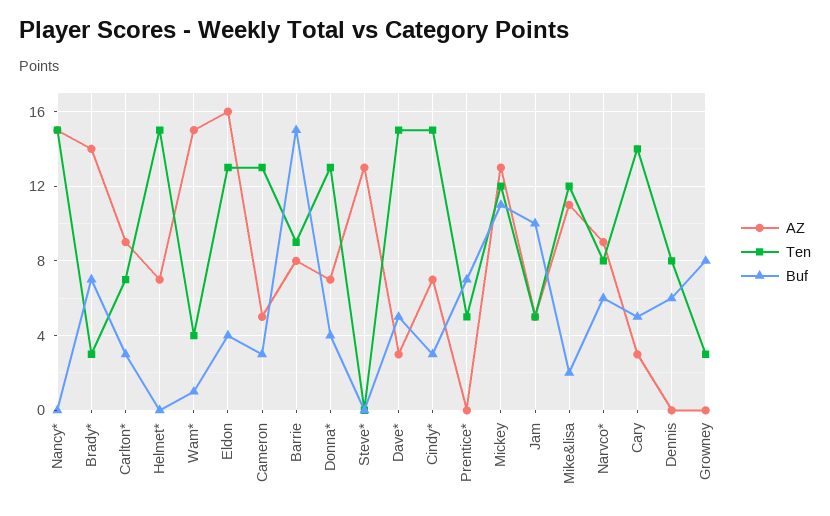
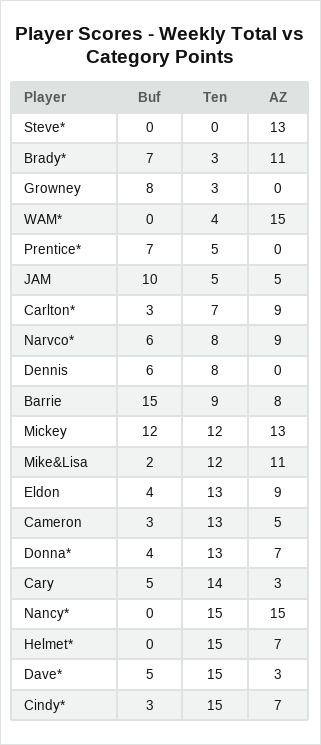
  {
    "AZ": {
      "Nancy*": 15,
-     "Brady*": 14,
+     "Brady*": 11,
      "Carlton*": 9,
      "Helmet*": 7,
      "Wam*": 15,
-     "Eldon": 16,
+     "Eldon": 9,
      "Cameron": 5,
      "Barrie": 8,
      "Donna*": 7,
      "Steve*": 13,
      "Dave*": 3,
      "Cindy*": 7,
      "Prentice*": 0,
      "Mickey": 13,
      "Jam": 5,
      "Mike&lisa": 11,
      "Narvco*": 9,
      "Cary": 3,
      "Dennis": 0,
      "Growney": 0
    },
    "Ten": {
      "Nancy*": 15,
      "Brady*": 3,
      "Carlton*": 7,
      "Helmet*": 15,
      "Wam*": 4,
      "Eldon": 13,
      "Cameron": 13,
      "Barrie": 9,
      "Donna*": 13,
      "Steve*": 0,
      "Dave*": 15,
      "Cindy*": 15,
      "Prentice*": 5,
      "Mickey": 12,
      "Jam": 5,
      "Mike&lisa": 12,
      "Narvco*": 8,
      "Cary": 14,
      "Dennis": 8,
      "Growney": 3
    },
    "Buf": {
      "Nancy*": 0,
      "Brady*": 7,
      "Carlton*": 3,
      "Helmet*": 0,
-     "Wam*": 1,
+     "Wam*": 0,
      "Eldon": 4,
      "Cameron": 3,
      "Barrie": 15,
      "Donna*": 4,
      "Steve*": 0,
      "Dave*": 5,
      "Cindy*": 3,
      "Prentice*": 7,
-     "Mickey": 11,
+     "Mickey": 12,
      "Jam": 10,
      "Mike&lisa": 2,
      "Narvco*": 6,
      "Cary": 5,
      "Dennis": 6,
      "Growney": 8
    }
  }

